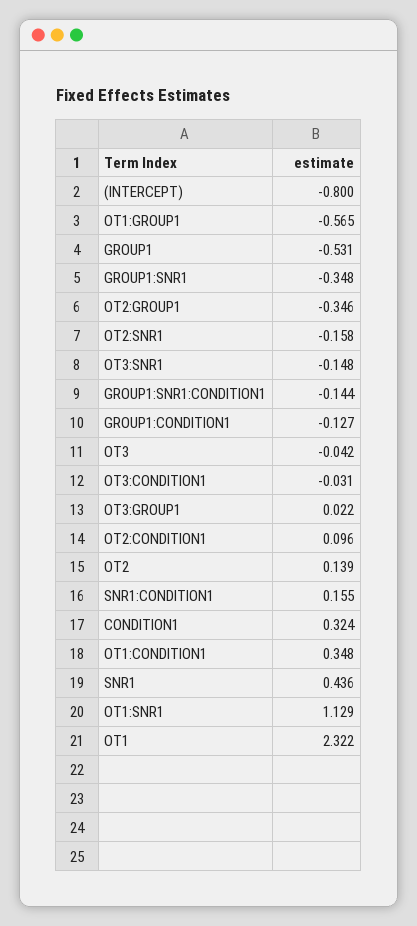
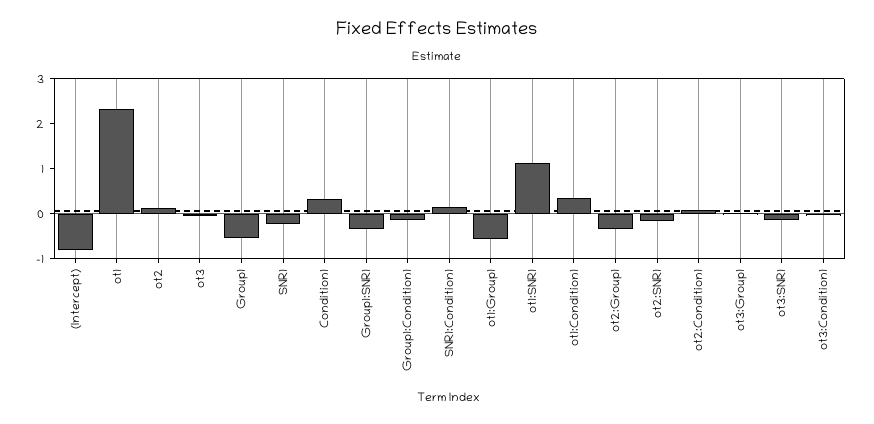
  {
    "(INTERCEPT)": -0.8,
    "OT1:GROUP1": -0.565,
    "GROUP1": -0.531,
    "GROUP1:SNR1": -0.348,
    "OT2:GROUP1": -0.346,
    "OT2:SNR1": -0.158,
    "OT3:SNR1": -0.148,
-   "GROUP1:SNR1:CONDITION1": -0.144,
    "GROUP1:CONDITION1": -0.127,
    "OT3": -0.042,
    "OT3:CONDITION1": -0.031,
    "OT3:GROUP1": 0.022,
    "OT2:CONDITION1": 0.096,
    "OT2": 0.139,
    "SNR1:CONDITION1": 0.155,
    "CONDITION1": 0.324,
    "OT1:CONDITION1": 0.348,
-   "SNR1": 0.436,
+   "SNR1": -0.2,
    "OT1:SNR1": 1.129,
    "OT1": 2.322
  }

